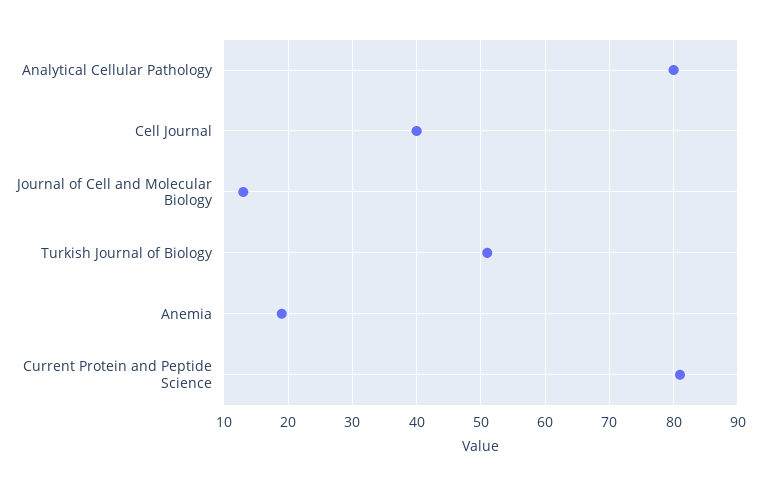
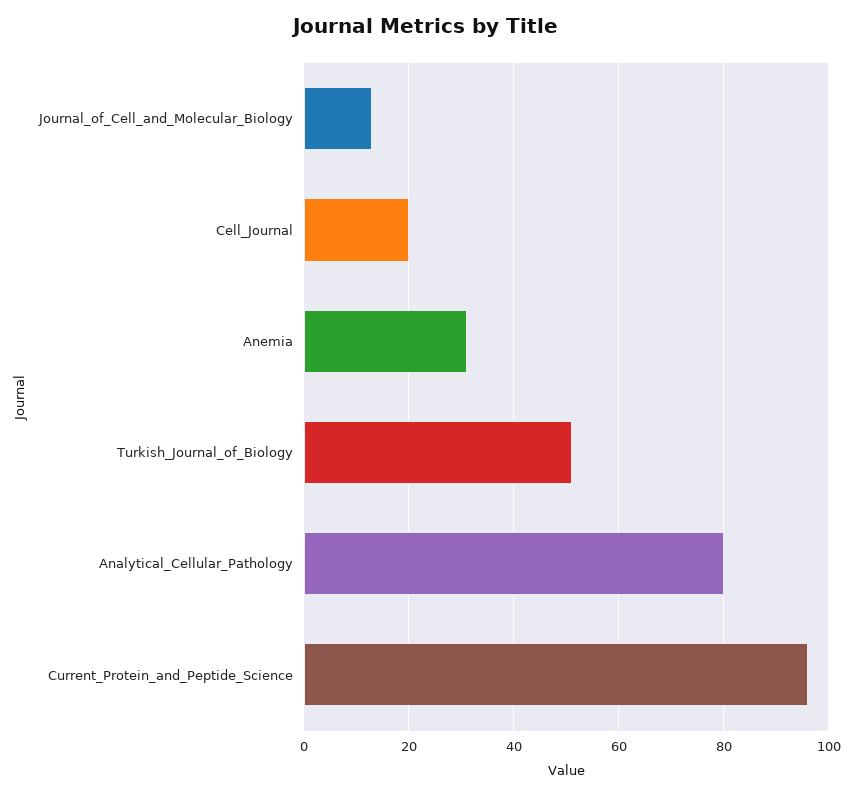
  {
    "Analytical Cellular Pathology": 80,
-   "Cell Journal": 40,
+   "Cell Journal": 20,
    "Journal of Cell and Molecular Biology": 13,
    "Turkish Journal of Biology": 51,
-   "Anemia": 19,
+   "Anemia": 30,
-   "Current Protein and Peptide Science": 81
+   "Current Protein and Peptide Science": 95
  }

